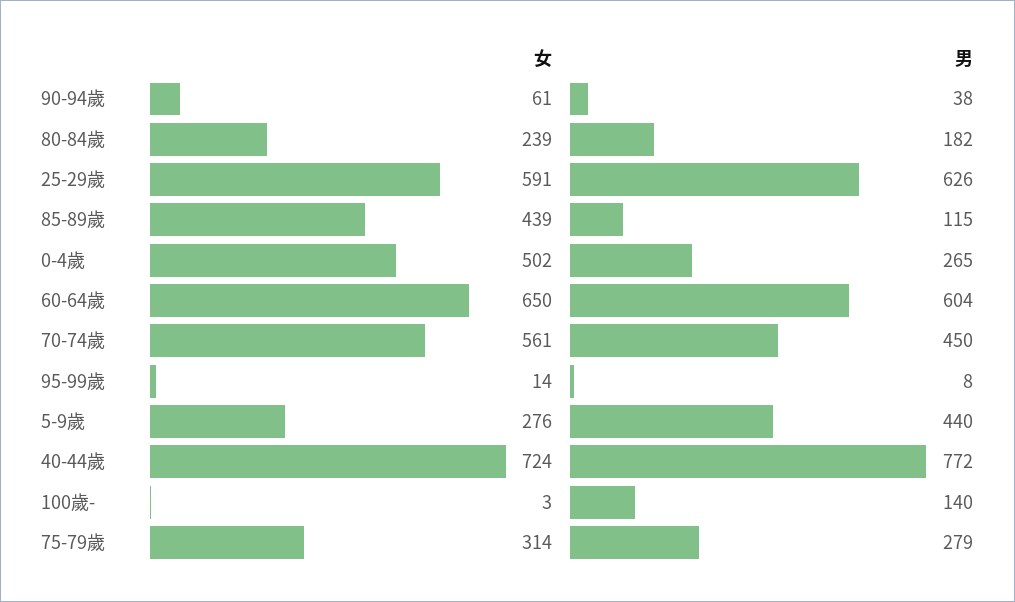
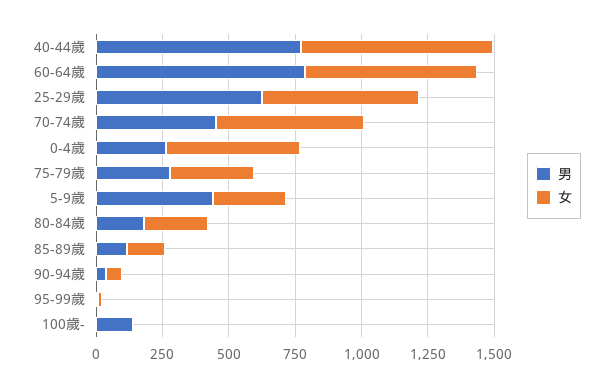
  {
    "女": {
      "90-94歲": 61,
      "80-84歲": 239,
      "25-29歲": 591,
-     "85-89歲": 439,
+     "85-89歲": 150,
      "0-4歲": 502,
      "60-64歲": 650,
      "70-74歲": 561,
      "95-99歲": 14,
      "5-9歲": 276,
      "40-44歲": 724,
      "100歲-": 3,
      "75-79歲": 314
    },
    "男": {
      "90-94歲": 38,
      "80-84歲": 182,
      "25-29歲": 626,
      "85-89歲": 115,
      "0-4歲": 265,
-     "60-64歲": 604,
+     "60-64歲": 800,
      "70-74歲": 450,
      "95-99歲": 8,
      "5-9歲": 440,
      "40-44歲": 772,
      "100歲-": 140,
      "75-79歲": 279
    }
  }

